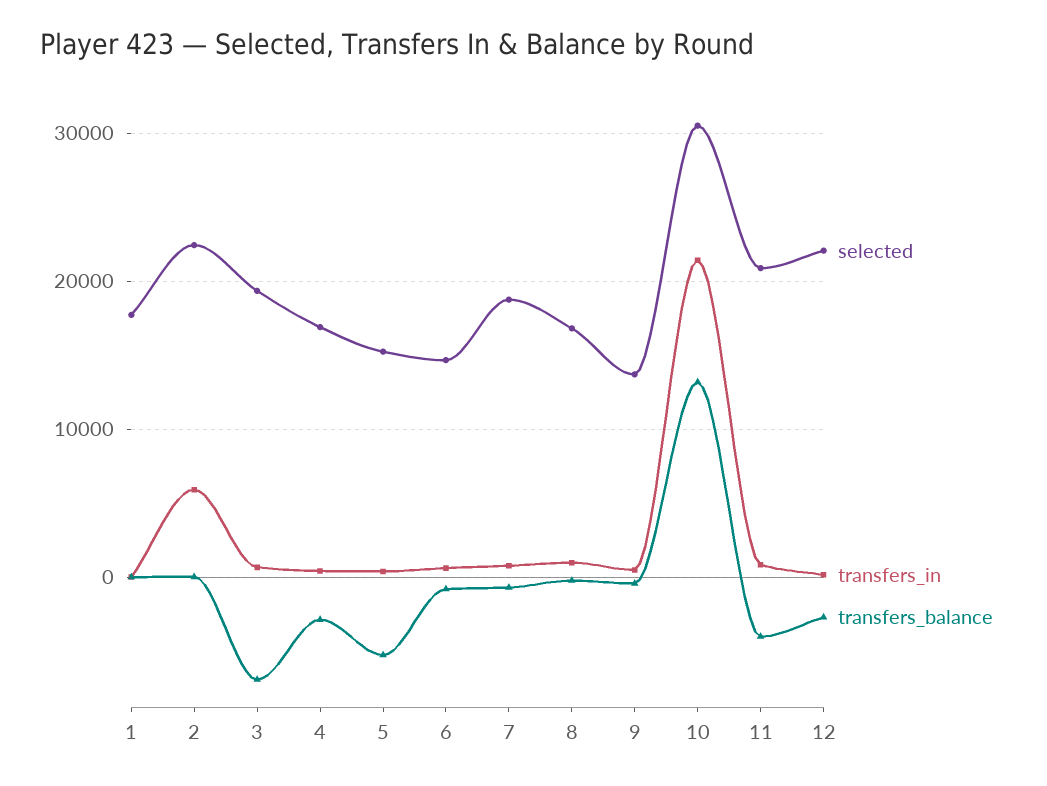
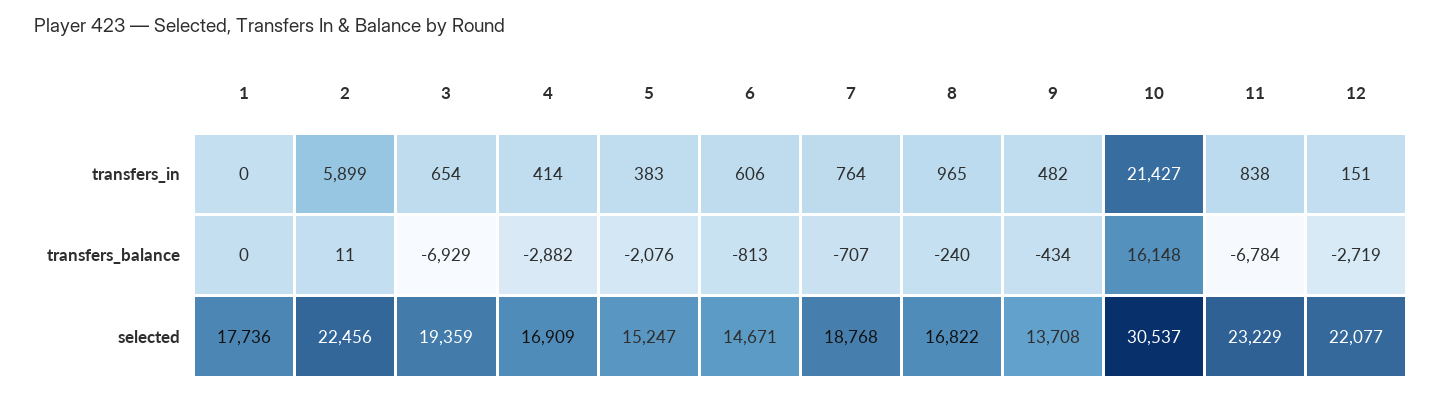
  {
    "selected": {
      "1": 17736,
      "2": 22456,
      "3": 19359,
      "4": 16909,
      "5": 15247,
      "6": 14671,
      "7": 18768,
      "8": 16822,
      "9": 13708,
      "10": 30537,
-     "11": 21000,
+     "11": 23229,
      "12": 22077
    },
    "transfers_in": {
      "1": 0,
      "2": 5899,
      "3": 654,
      "4": 414,
      "5": 383,
      "6": 606,
      "7": 764,
      "8": 965,
      "9": 482,
      "10": 21427,
      "11": 838,
      "12": 151
    },
    "transfers_balance": {
      "1": 0,
      "2": 11,
      "3": -6929,
      "4": -2882,
-     "5": -5000,
+     "5": -2076,
      "6": -813,
      "7": -707,
      "8": -240,
      "9": -434,
-     "10": 13000,
+     "10": 16148,
-     "11": -4000,
+     "11": -6784,
      "12": -2719
    }
  }

